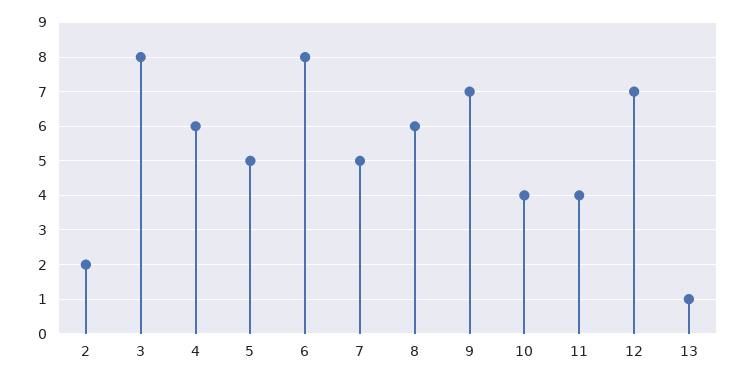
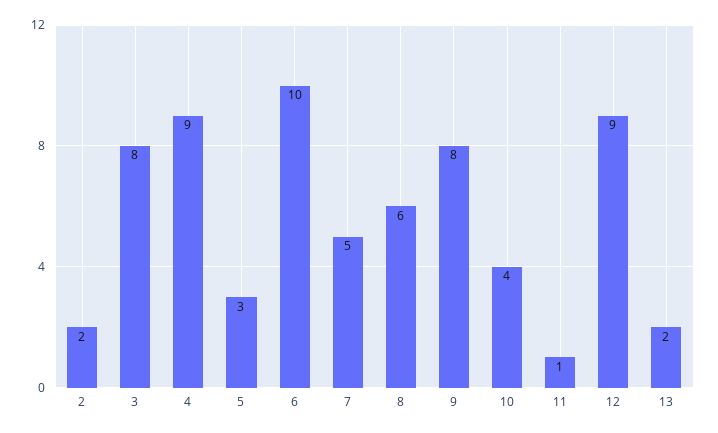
  {
    "2": 2,
    "3": 8,
-   "4": 6,
+   "4": 9,
-   "5": 5,
+   "5": 3,
-   "6": 8,
+   "6": 10,
    "7": 5,
    "8": 6,
-   "9": 7,
+   "9": 8,
    "10": 4,
-   "11": 4,
+   "11": 1,
-   "12": 7,
+   "12": 9,
-   "13": 1
+   "13": 2
  }

